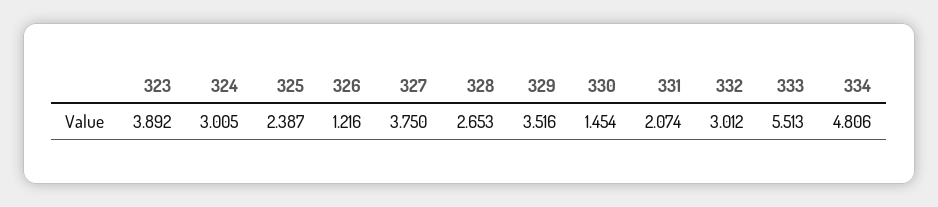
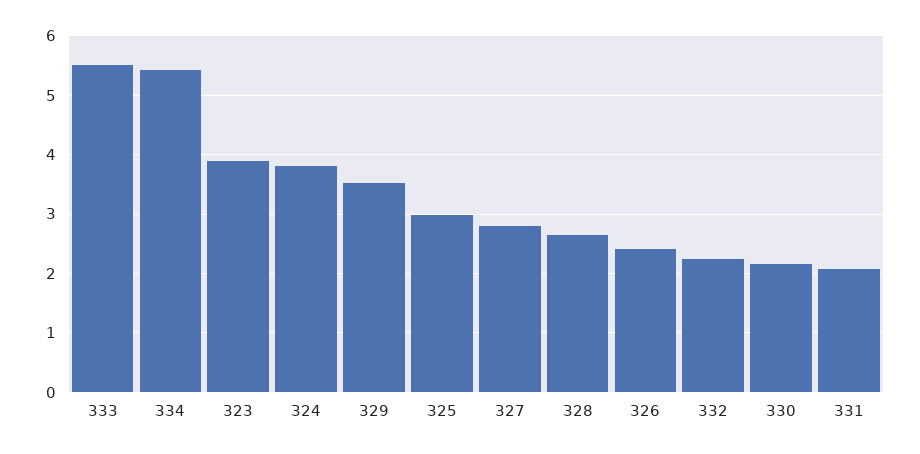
  {
    "323": 3.892,
-   "324": 3.005,
+   "324": 3.8,
-   "325": 2.387,
+   "325": 3,
-   "326": 1.216,
+   "326": 2.4,
-   "327": 3.75,
+   "327": 2.8,
    "328": 2.653,
    "329": 3.516,
-   "330": 1.454,
+   "330": 2.2,
    "331": 2.074,
-   "332": 3.012,
+   "332": 2.2,
    "333": 5.513,
-   "334": 4.806
+   "334": 5.4
  }

